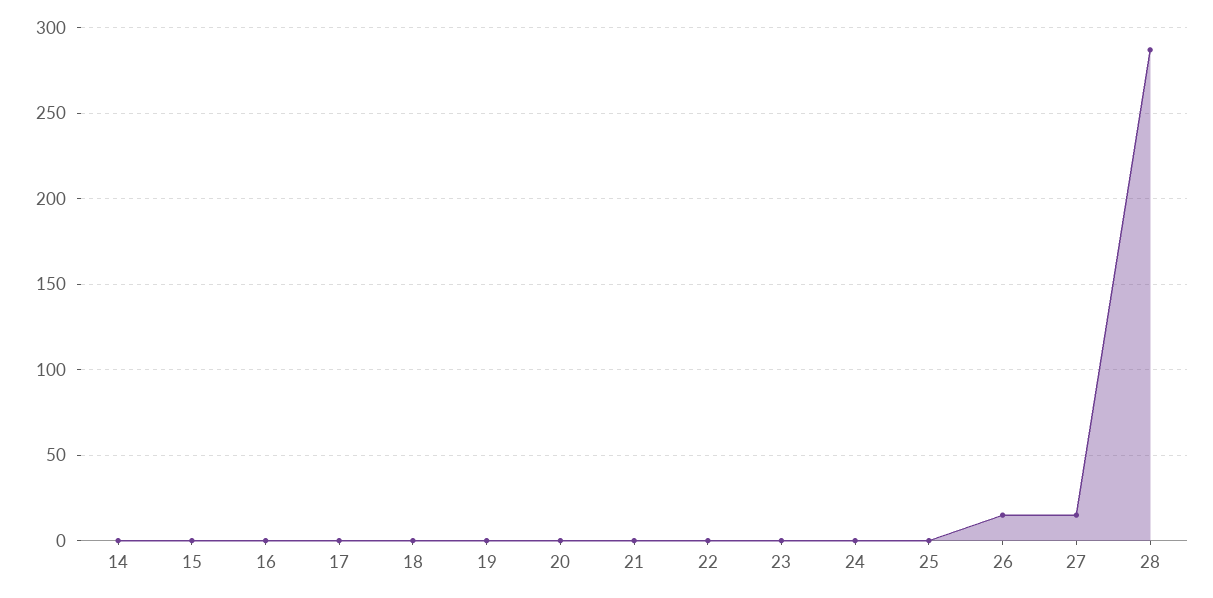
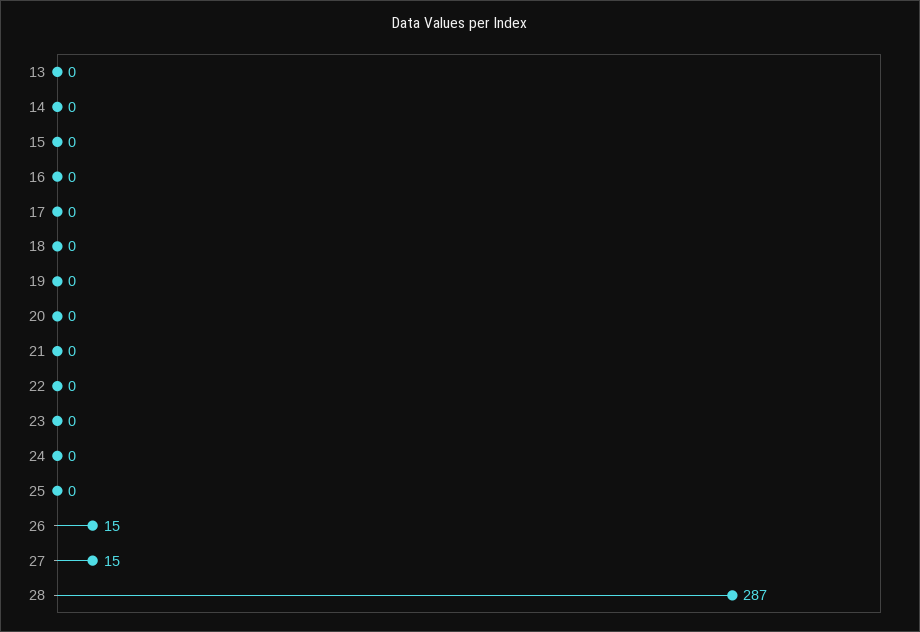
  {
    "14": 0,
    "15": 0,
    "16": 0,
    "17": 0,
    "18": 0,
    "19": 0,
    "20": 0,
    "21": 0,
    "22": 0,
    "23": 0,
    "24": 0,
    "25": 0,
    "26": 15,
    "27": 15,
-   "28": 287
+   "28": 287,
+   "13": 0
  }

